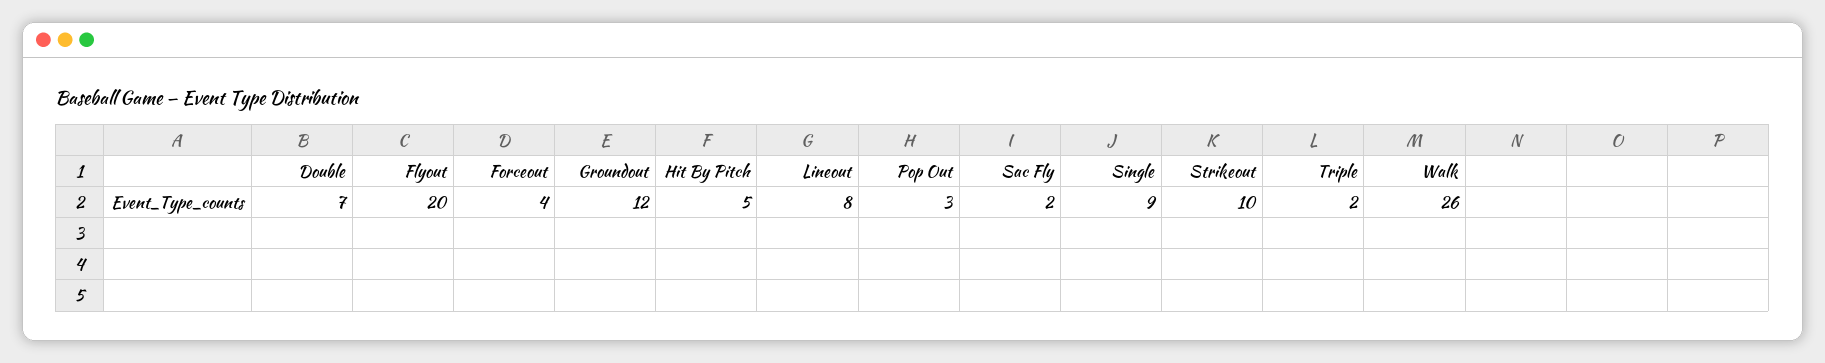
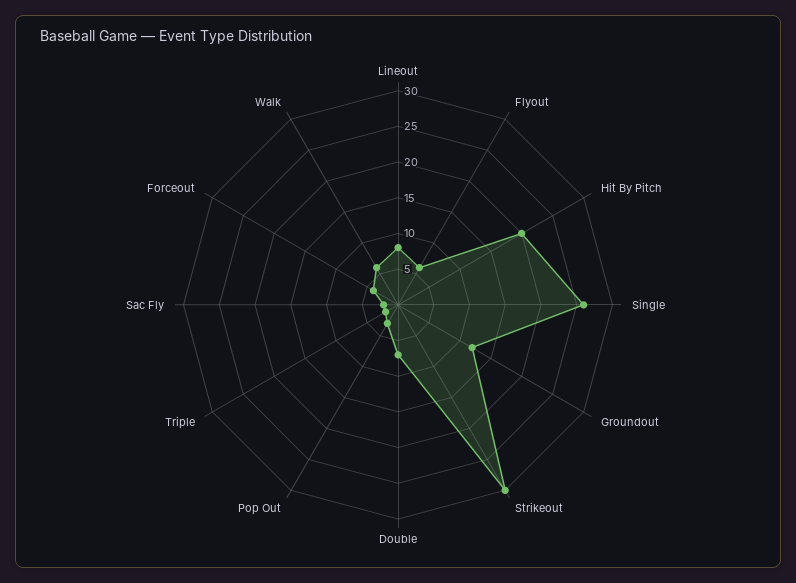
  {
    "Double": 7,
-   "Flyout": 20,
+   "Flyout": 5,
    "Forceout": 4,
    "Groundout": 12,
-   "Hit By Pitch": 5,
+   "Hit By Pitch": 20,
    "Lineout": 8,
    "Pop Out": 3,
    "Sac Fly": 2,
-   "Single": 9,
+   "Single": 25,
-   "Strikeout": 10,
+   "Strikeout": 30,
    "Triple": 2,
-   "Walk": 26
+   "Walk": 5
  }

